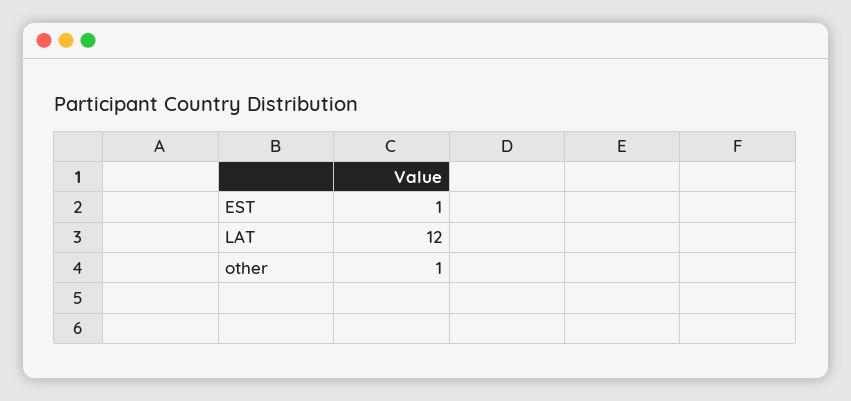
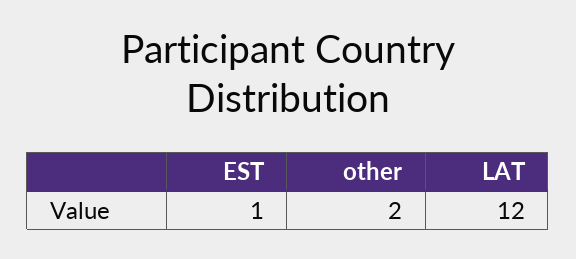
  {
    "EST": 1,
    "LAT": 12,
-   "other": 1
+   "other": 2
  }

